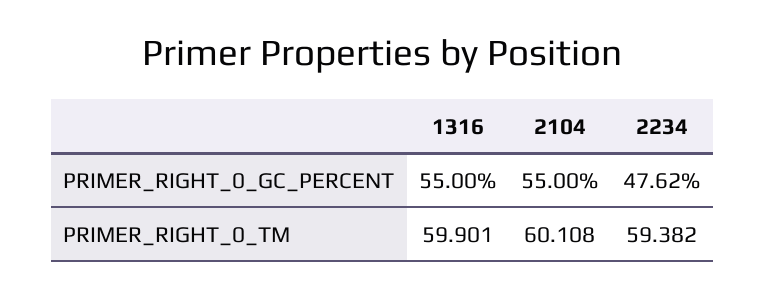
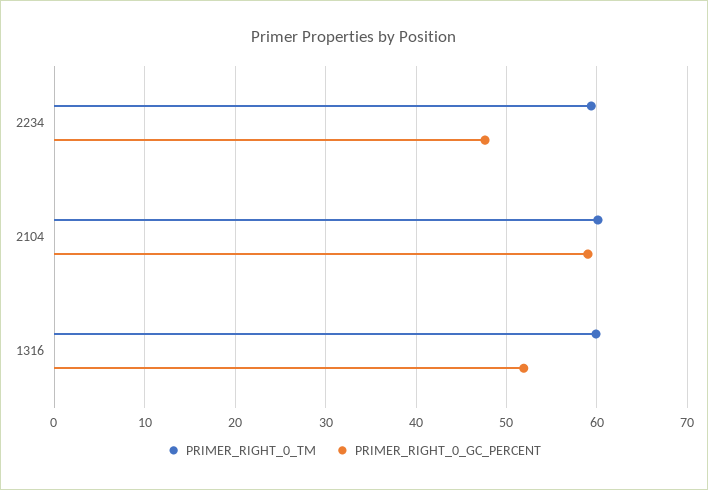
  {
    "PRIMER_RIGHT_0_GC_PERCENT": {
-     "1316": 55,
+     "1316": 52,
-     "2104": 55,
+     "2104": 59,
      "2234": 47.62
    },
    "PRIMER_RIGHT_0_TM": {
      "1316": 59.901,
      "2104": 60.108,
      "2234": 59.382
    }
  }

